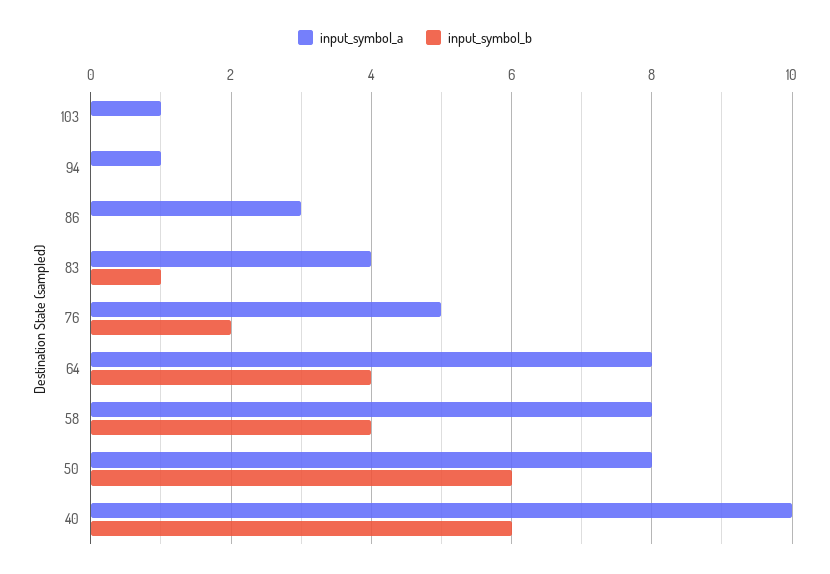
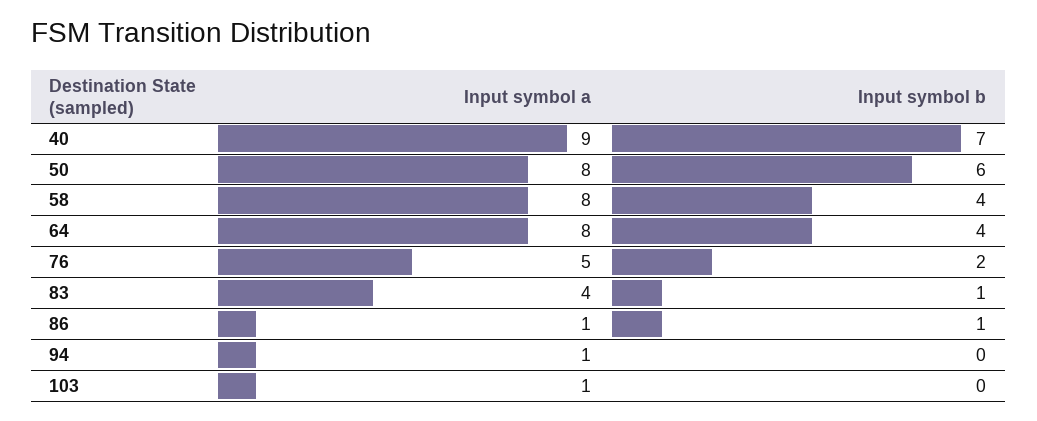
  {
    "input_symbol_a": {
      "103": 1,
      "94": 1,
-     "86": 3,
+     "86": 1,
      "83": 4,
      "76": 5,
      "64": 8,
      "58": 8,
      "50": 8,
-     "40": 10
+     "40": 9
    },
    "input_symbol_b": {
      "103": 0,
      "94": 0,
-     "86": 0,
+     "86": 1,
      "83": 1,
      "76": 2,
      "64": 4,
      "58": 4,
      "50": 6,
-     "40": 6
+     "40": 7
    }
  }

